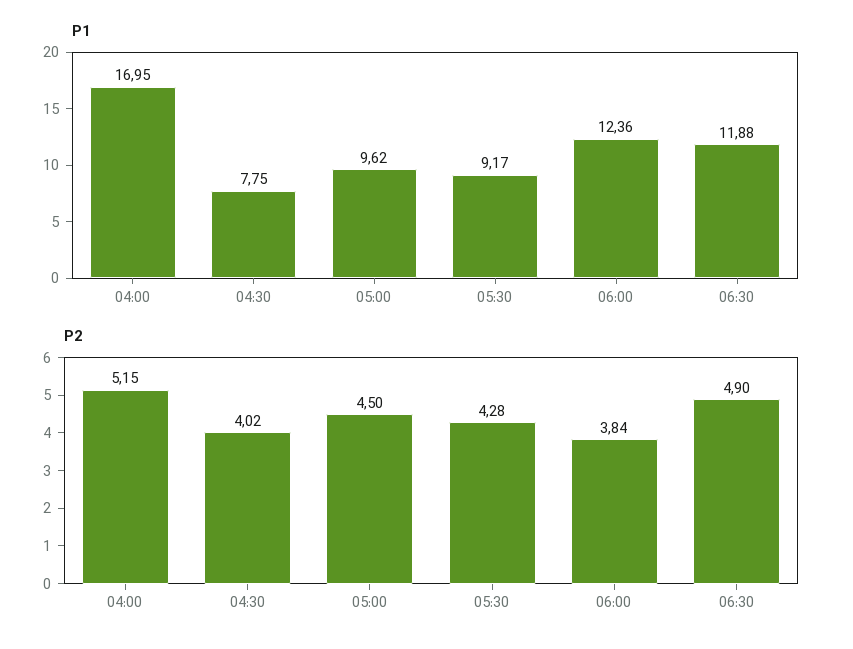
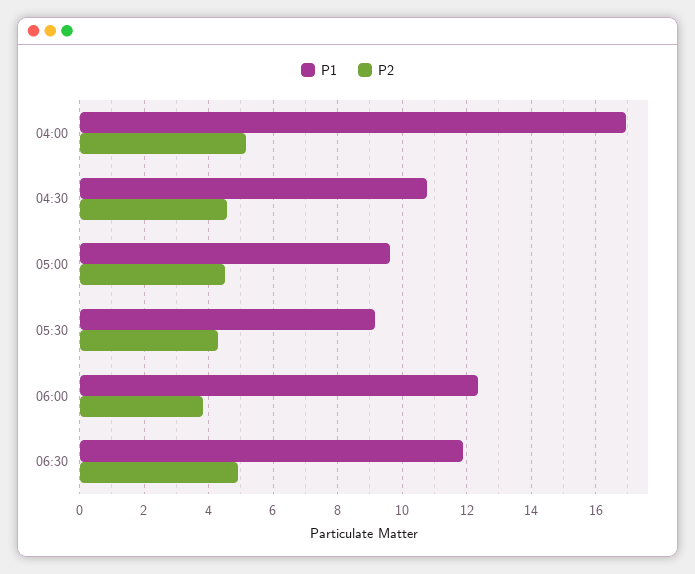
  {
    "P1": {
      "04:00": 16.95,
-     "04:30": 7.75,
+     "04:30": 10.8,
      "05:00": 9.62,
      "05:30": 9.17,
      "06:00": 12.36,
      "06:30": 11.88
    },
    "P2": {
      "04:00": 5.15,
-     "04:30": 4.02,
+     "04:30": 4.6,
      "05:00": 4.5,
      "05:30": 4.28,
      "06:00": 3.84,
      "06:30": 4.9
    }
  }

